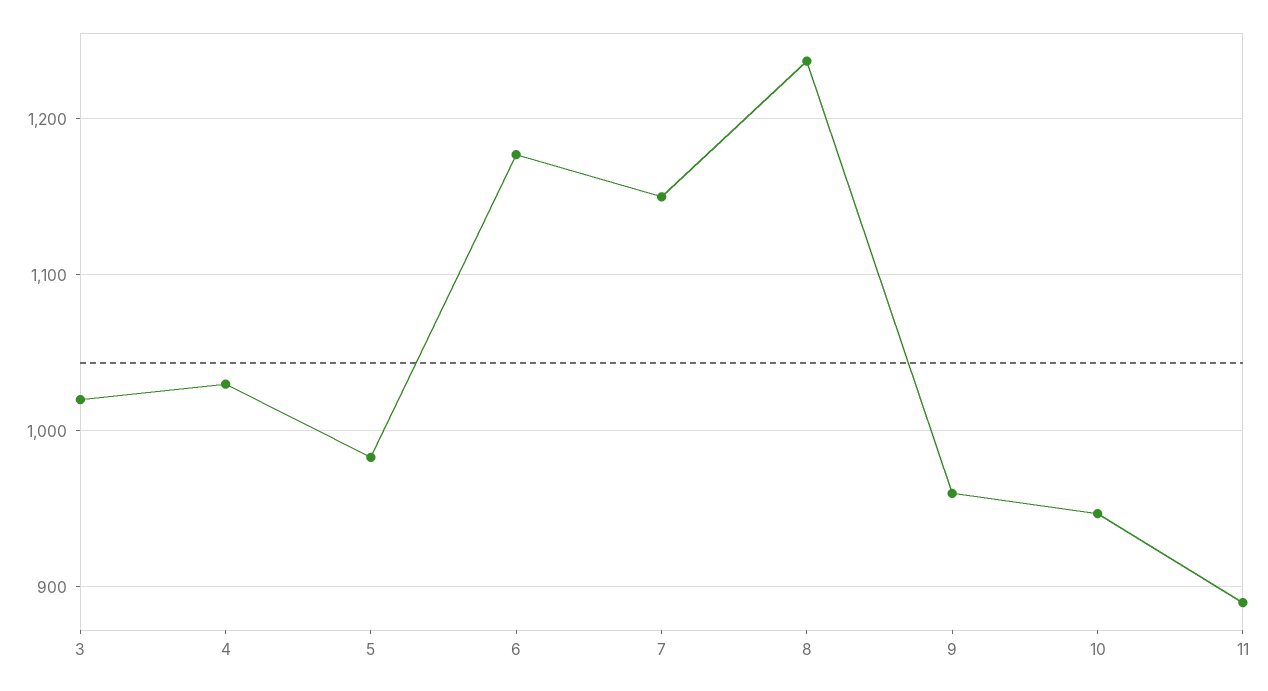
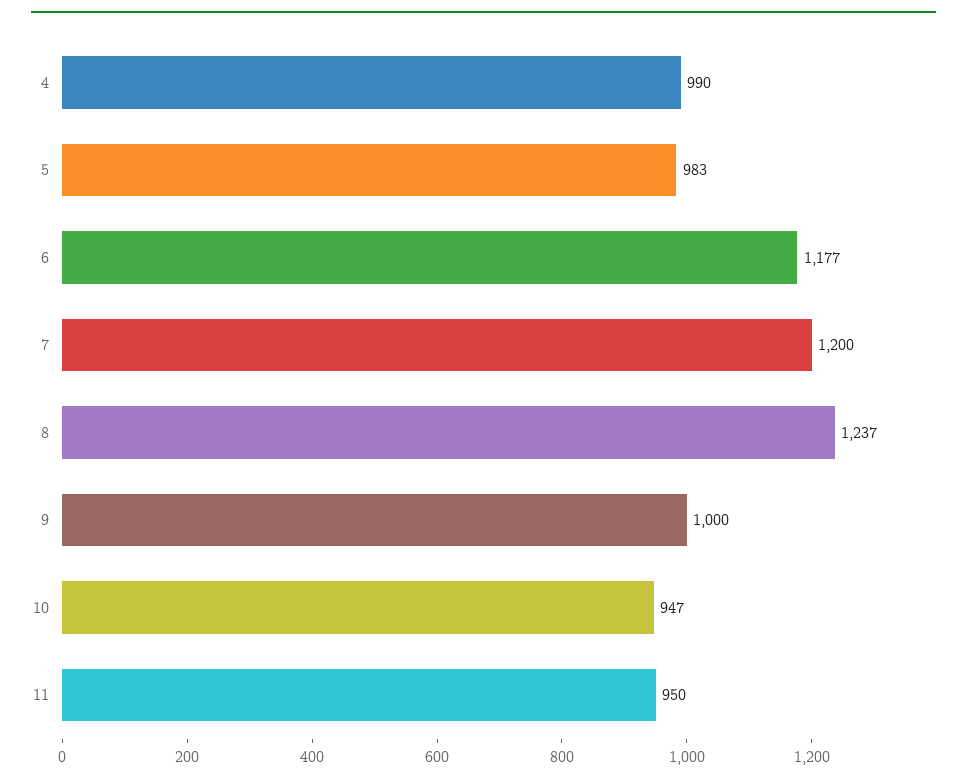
  {
-   "3": 1020,
-   "4": 1030,
+   "4": 990,
    "5": 983,
    "6": 1177,
-   "7": 1150,
+   "7": 1200,
    "8": 1237,
-   "9": 960,
+   "9": 1000,
    "10": 947,
-   "11": 890
+   "11": 950
  }

